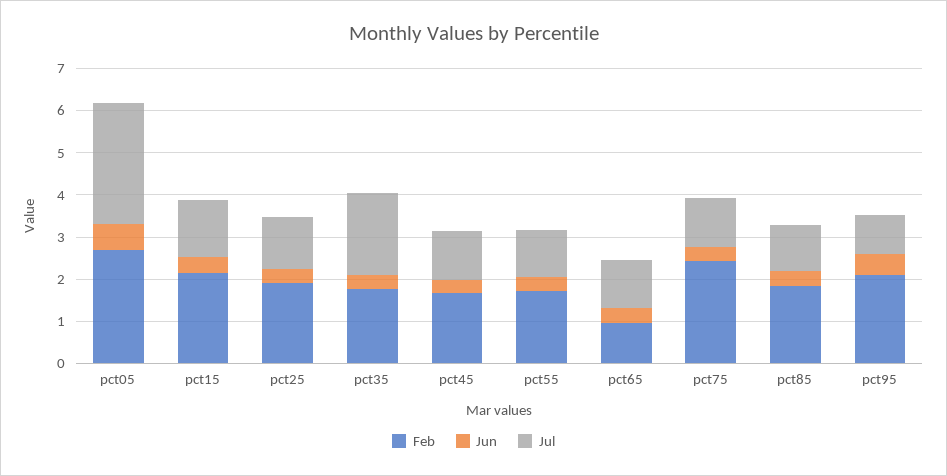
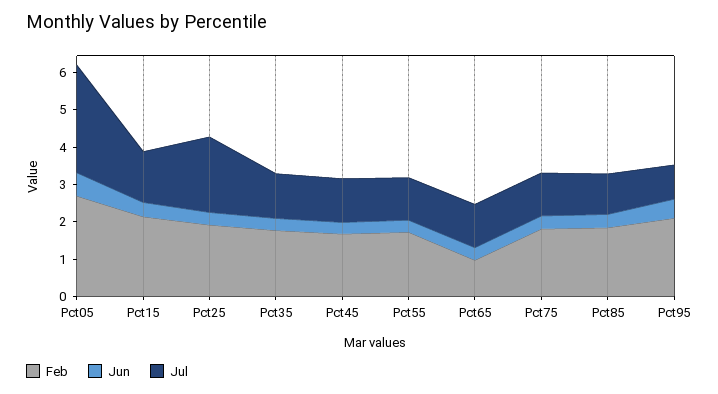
  {
    "Feb": {
      "pct05": 2.6,
      "pct15": 2.2,
      "pct25": 2,
      "pct35": 1.8,
      "pct45": 1.6,
      "pct55": 1.8,
      "pct65": 1,
-     "pct75": 2.4,
+     "pct75": 1.75,
      "pct85": 1.8,
      "pct95": 2
    },
    "Jun": {
      "pct05": 0.6,
      "pct15": 0.4,
      "pct25": 0.4,
      "pct35": 0.4,
      "pct45": 0.4,
      "pct55": 0.4,
      "pct65": 0.4,
      "pct75": 0.4,
      "pct85": 0.4,
      "pct95": 0.6
    },
    "Jul": {
      "pct05": 2.8,
      "pct15": 1.4,
-     "pct25": 1.2,
+     "pct25": 2,
-     "pct35": 2,
+     "pct35": 1.25,
      "pct45": 1.2,
      "pct55": 1.2,
      "pct65": 1.2,
      "pct75": 1.2,
      "pct85": 1,
      "pct95": 1
    }
  }

